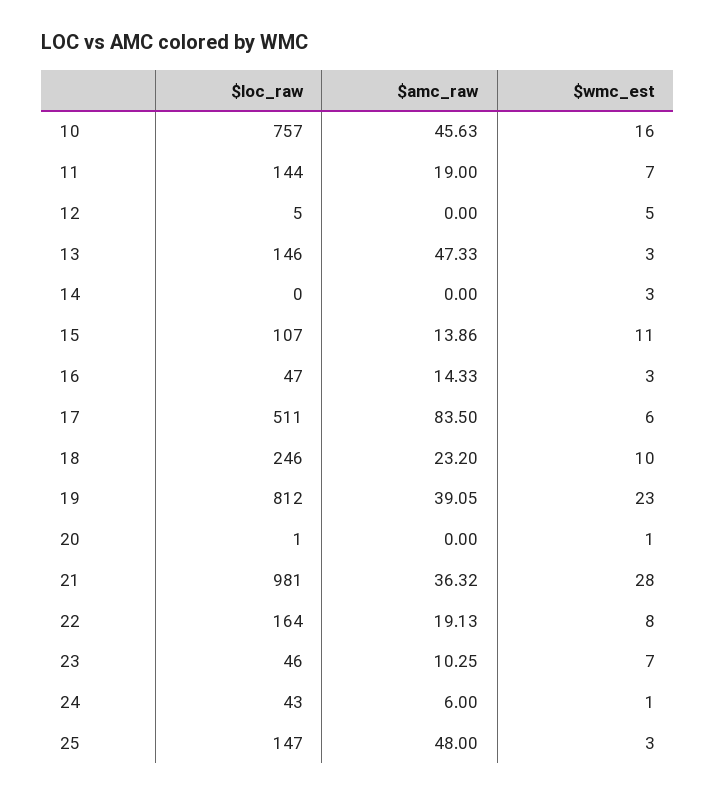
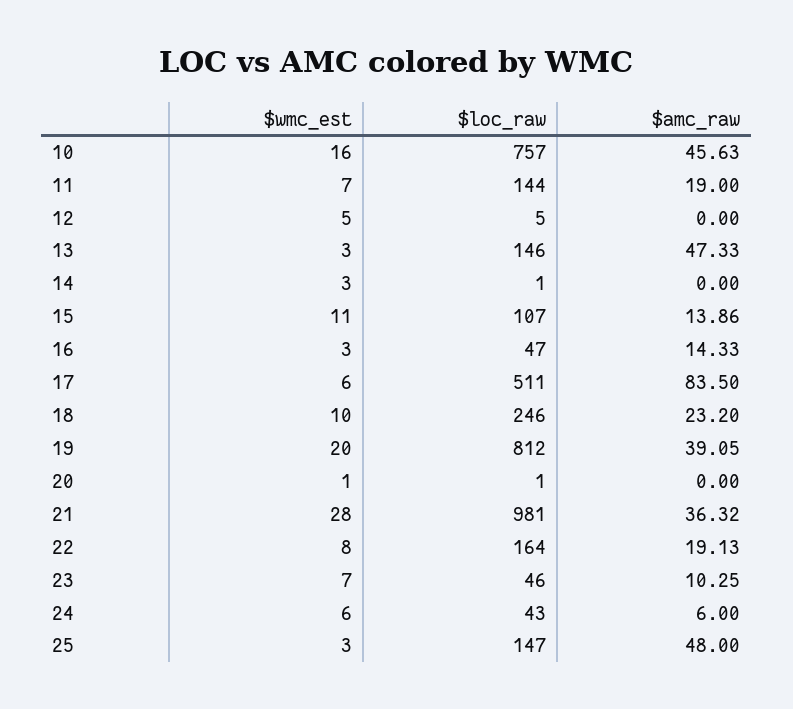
  {
    "$loc_raw": {
      "10": 757,
      "11": 144,
      "12": 5,
      "13": 146,
-     "14": 0,
+     "14": 1,
      "15": 107,
      "16": 47,
      "17": 511,
      "18": 246,
      "19": 812,
      "20": 1,
      "21": 981,
      "22": 164,
      "23": 46,
      "24": 43,
      "25": 147
    },
    "$amc_raw": {
      "10": 45.63,
      "11": 19,
      "12": 0,
      "13": 47.33,
      "14": 0,
      "15": 13.86,
      "16": 14.33,
      "17": 83.5,
      "18": 23.2,
      "19": 39.05,
      "20": 0,
      "21": 36.32,
      "22": 19.13,
      "23": 10.25,
      "24": 6,
      "25": 48
    },
    "$wmc_est": {
      "10": 16,
      "11": 7,
      "12": 5,
      "13": 3,
      "14": 3,
      "15": 11,
      "16": 3,
      "17": 6,
      "18": 10,
-     "19": 23,
+     "19": 20,
      "20": 1,
      "21": 28,
      "22": 8,
      "23": 7,
-     "24": 1,
+     "24": 6,
      "25": 3
    }
  }

